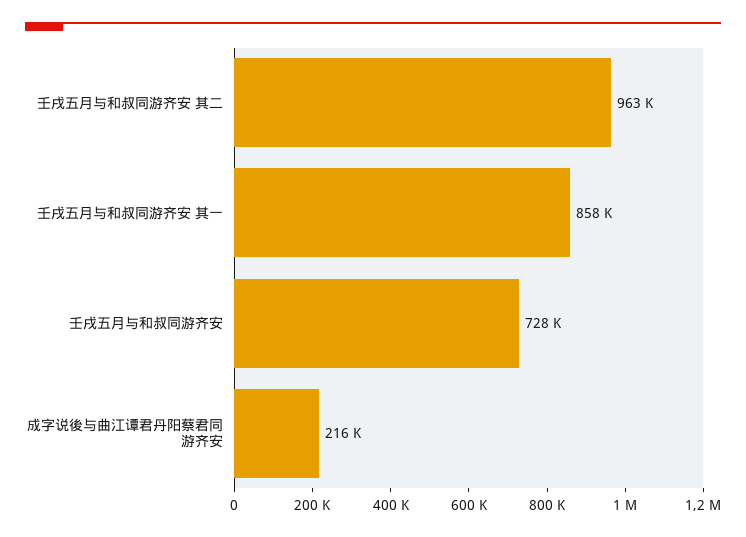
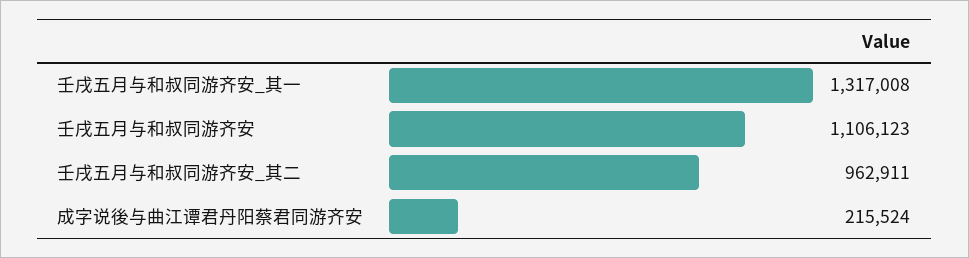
  {
    "壬戌五月与和叔同游齐安 其二": 962911,
-   "壬戌五月与和叔同游齐安 其一": 858000,
+   "壬戌五月与和叔同游齐安 其一": 1317008,
-   "壬戌五月与和叔同游齐安": 728000,
+   "壬戌五月与和叔同游齐安": 1106123,
    "成字说後与曲江谭君丹阳蔡君同游齐安": 215524
  }

